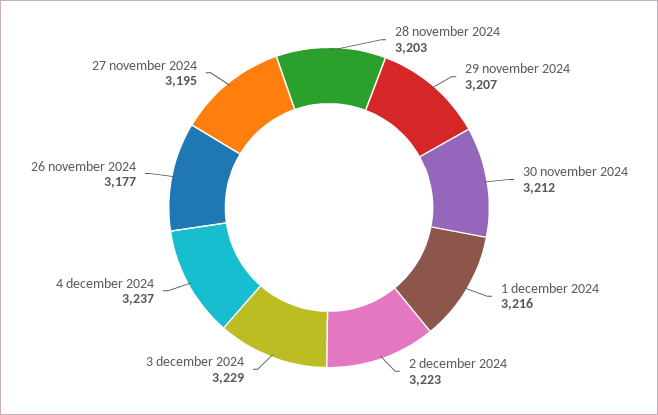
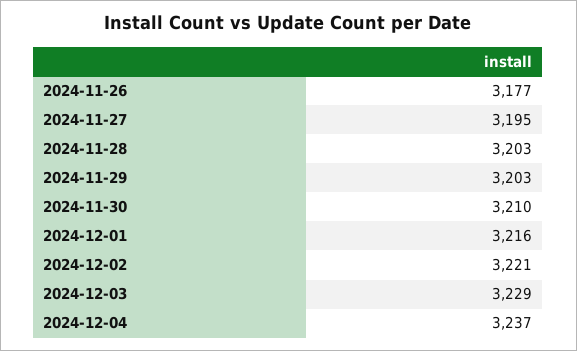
  {
    "28 november 2024": 3203,
-   "29 november 2024": 3207,
+   "29 november 2024": 3203,
-   "30 november 2024": 3212,
+   "30 november 2024": 3210,
    "1 december 2024": 3216,
-   "2 december 2024": 3223,
+   "2 december 2024": 3221,
    "3 december 2024": 3229,
    "4 december 2024": 3237,
    "26 november 2024": 3177,
    "27 november 2024": 3195
  }

